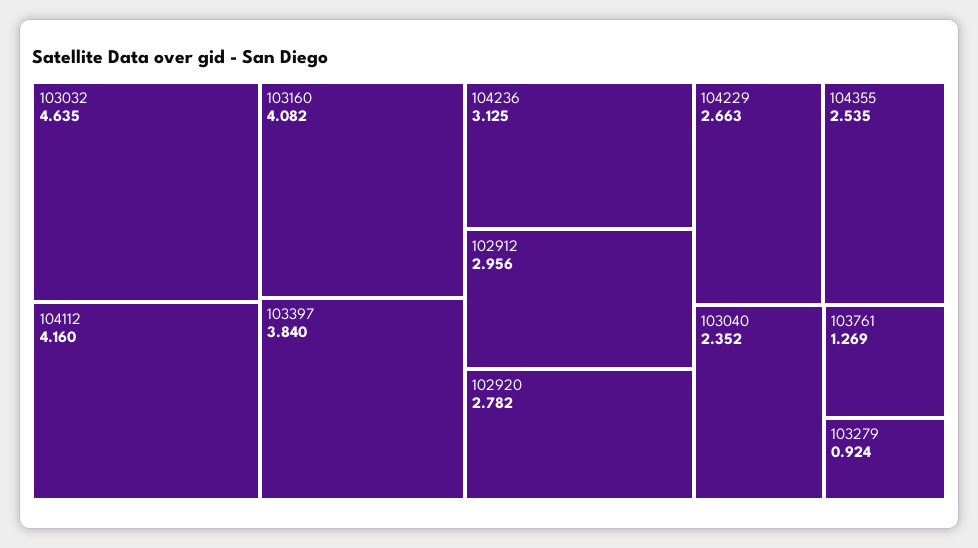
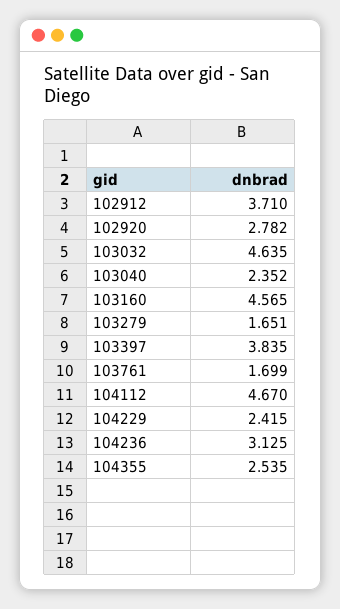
  {
    "103032": 4.635,
-   "104112": 4.16,
+   "104112": 4.67,
-   "103160": 4.082,
+   "103160": 4.565,
-   "103397": 3.84,
+   "103397": 3.835,
    "104236": 3.125,
-   "102912": 2.956,
+   "102912": 3.71,
    "102920": 2.782,
-   "104229": 2.663,
+   "104229": 2.415,
    "104355": 2.535,
    "103040": 2.352,
-   "103761": 1.269,
+   "103761": 1.699,
-   "103279": 0.924
+   "103279": 1.651
  }

